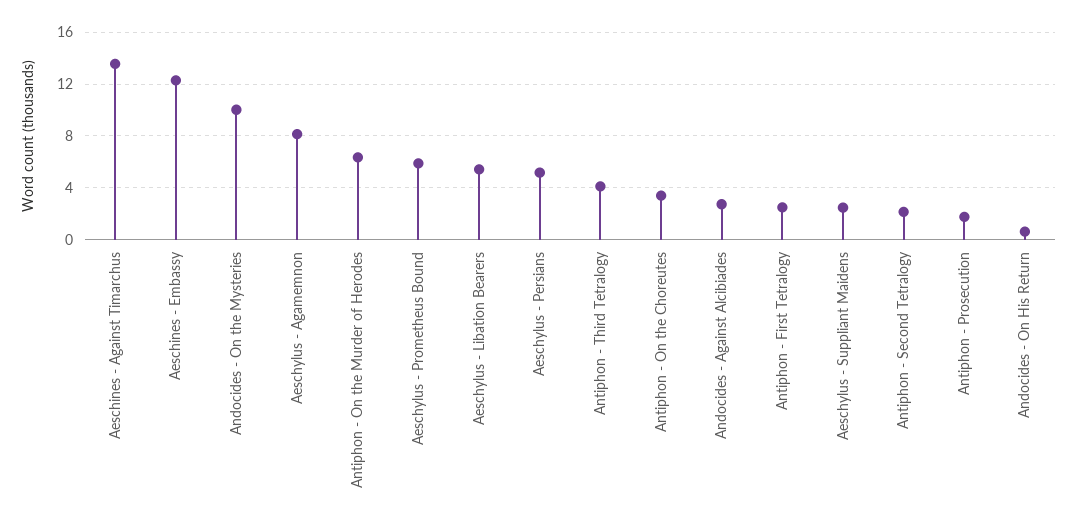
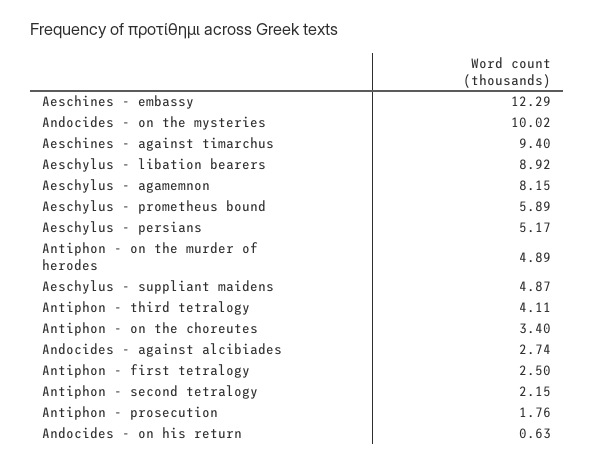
  {
-   "Aeschines - Against Timarchus": 13.5,
+   "Aeschines - Against Timarchus": 9.4,
    "Aeschines - Embassy": 12.29,
    "Andocides - On the Mysteries": 10.02,
    "Aeschylus - Agamemnon": 8.15,
-   "Antiphon - On the Murder of Herodes": 6.5,
+   "Antiphon - On the Murder of Herodes": 4.89,
    "Aeschylus - Prometheus Bound": 5.89,
-   "Aeschylus - Libation Bearers": 5.5,
+   "Aeschylus - Libation Bearers": 8.92,
    "Aeschylus - Persians": 5.17,
    "Antiphon - Third Tetralogy": 4.11,
    "Antiphon - On the Choreutes": 3.4,
    "Andocides - Against Alcibiades": 2.74,
    "Antiphon - First Tetralogy": 2.5,
-   "Aeschylus - Suppliant Maidens": 2.5,
+   "Aeschylus - Suppliant Maidens": 4.87,
    "Antiphon - Second Tetralogy": 2.15,
    "Antiphon - Prosecution": 1.76,
    "Andocides - On His Return": 0.63
  }

